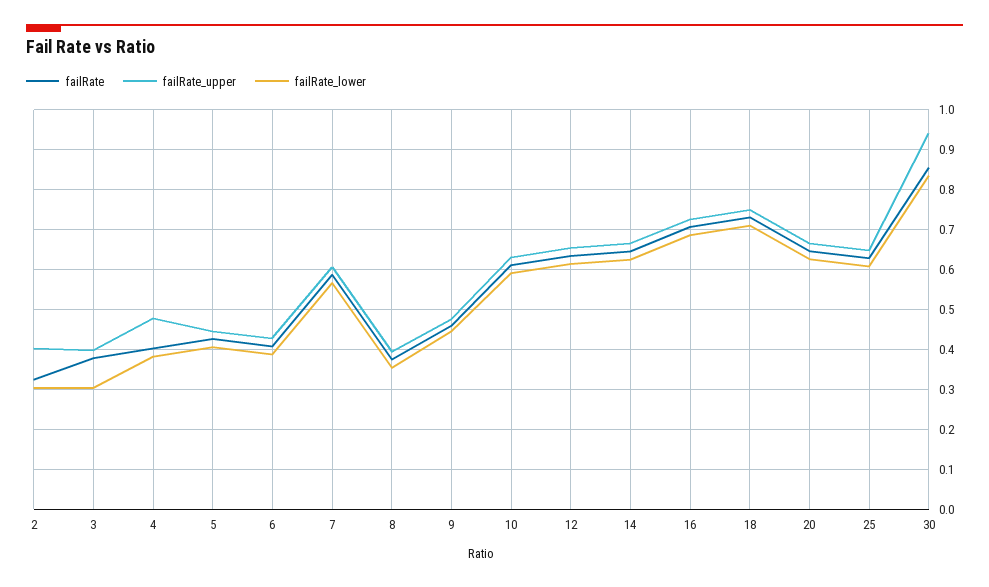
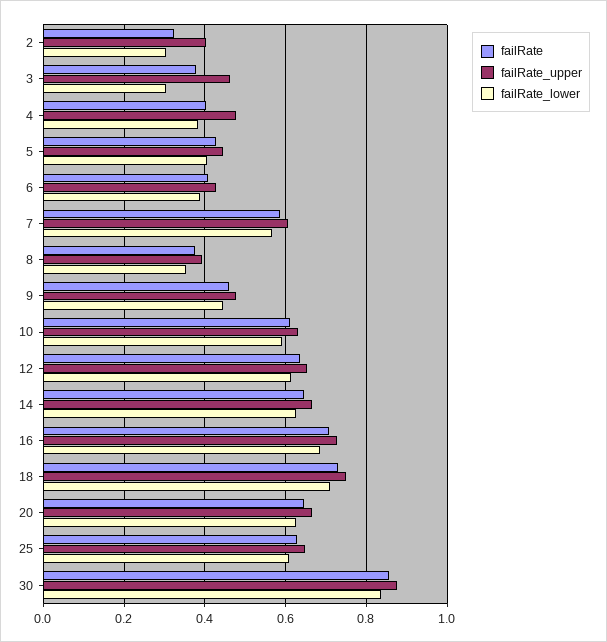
  {
    "failRate": {
      "2": 0.32,
      "3": 0.38,
      "4": 0.4,
      "5": 0.42,
      "6": 0.4,
      "7": 0.58,
      "8": 0.38,
      "9": 0.46,
      "10": 0.62,
      "12": 0.64,
      "14": 0.64,
      "16": 0.7,
      "18": 0.74,
      "20": 0.64,
      "25": 0.62,
      "30": 0.86
    },
    "failRate_upper": {
      "2": 0.4,
-     "3": 0.4,
+     "3": 0.46,
      "4": 0.48,
      "5": 0.44,
      "6": 0.42,
      "7": 0.6,
      "8": 0.4,
      "9": 0.48,
      "10": 0.64,
      "12": 0.66,
      "14": 0.66,
      "16": 0.72,
      "18": 0.76,
      "20": 0.66,
      "25": 0.64,
-     "30": 0.94
+     "30": 0.88
    },
    "failRate_lower": {
      "2": 0.3,
      "3": 0.3,
      "4": 0.38,
      "5": 0.4,
      "6": 0.38,
      "7": 0.56,
      "8": 0.36,
      "9": 0.44,
      "10": 0.6,
      "12": 0.62,
      "14": 0.62,
      "16": 0.68,
      "18": 0.72,
      "20": 0.62,
      "25": 0.6,
      "30": 0.84
    }
  }

